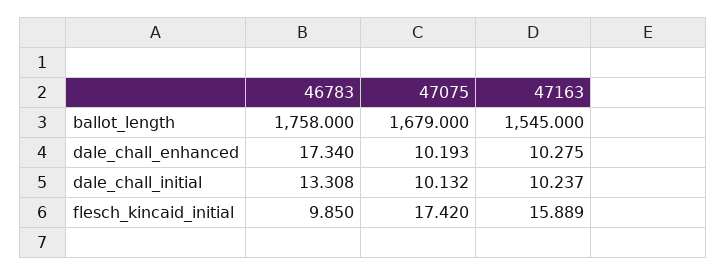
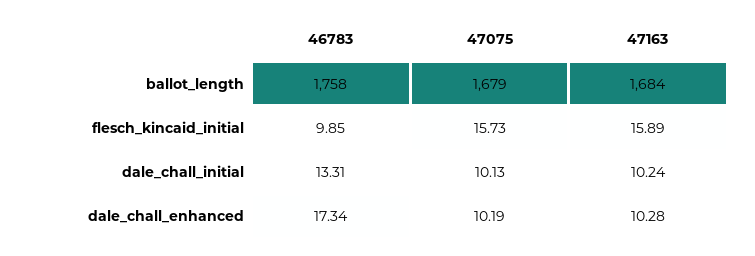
  {
    "46783": {
      "ballot_length": 1758,
      "dale_chall_enhanced": 17.34,
      "dale_chall_initial": 13.308,
      "flesch_kincaid_initial": 9.85
    },
    "47075": {
      "ballot_length": 1679,
      "dale_chall_enhanced": 10.193,
      "dale_chall_initial": 10.132,
-     "flesch_kincaid_initial": 17.42
+     "flesch_kincaid_initial": 15.73
    },
    "47163": {
-     "ballot_length": 1545,
+     "ballot_length": 1684,
      "dale_chall_enhanced": 10.275,
      "dale_chall_initial": 10.237,
      "flesch_kincaid_initial": 15.889
    }
  }

